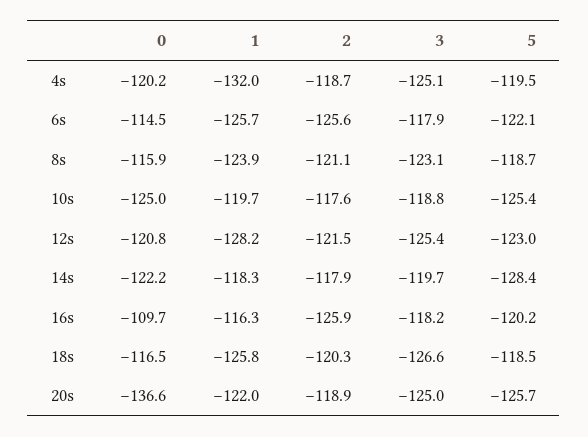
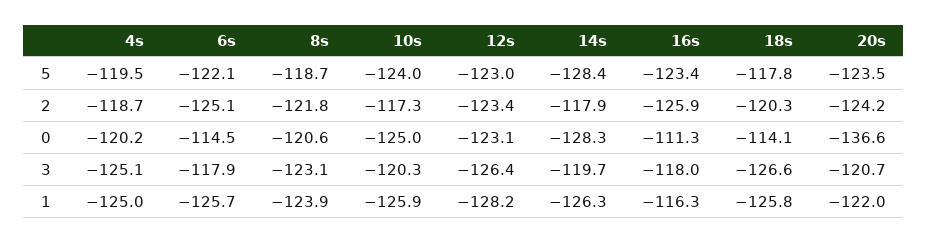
  {
    "0": {
      "4s": -120.2,
      "6s": -114.5,
-     "8s": -115.9,
+     "8s": -120.6,
      "10s": -125,
-     "12s": -120.8,
+     "12s": -123.1,
-     "14s": -122.2,
+     "14s": -128.3,
-     "16s": -109.7,
+     "16s": -111.3,
-     "18s": -116.5,
+     "18s": -114.1,
      "20s": -136.6
    },
    "1": {
-     "4s": -132,
+     "4s": -125,
      "6s": -125.7,
      "8s": -123.9,
-     "10s": -119.7,
+     "10s": -125.9,
      "12s": -128.2,
-     "14s": -118.3,
+     "14s": -126.3,
      "16s": -116.3,
      "18s": -125.8,
      "20s": -122
    },
    "2": {
      "4s": -118.7,
-     "6s": -125.6,
+     "6s": -125.1,
-     "8s": -121.1,
+     "8s": -121.8,
-     "10s": -117.6,
+     "10s": -117.3,
-     "12s": -121.5,
+     "12s": -123.4,
      "14s": -117.9,
      "16s": -125.9,
      "18s": -120.3,
-     "20s": -118.9
+     "20s": -124.2
    },
    "3": {
      "4s": -125.1,
      "6s": -117.9,
      "8s": -123.1,
-     "10s": -118.8,
+     "10s": -120.3,
-     "12s": -125.4,
+     "12s": -126.4,
      "14s": -119.7,
-     "16s": -118.2,
+     "16s": -118,
      "18s": -126.6,
-     "20s": -125
+     "20s": -120.7
    },
    "5": {
      "4s": -119.5,
      "6s": -122.1,
      "8s": -118.7,
-     "10s": -125.4,
+     "10s": -124,
      "12s": -123,
      "14s": -128.4,
-     "16s": -120.2,
+     "16s": -123.4,
-     "18s": -118.5,
+     "18s": -117.8,
-     "20s": -125.7
+     "20s": -123.5
    }
  }

